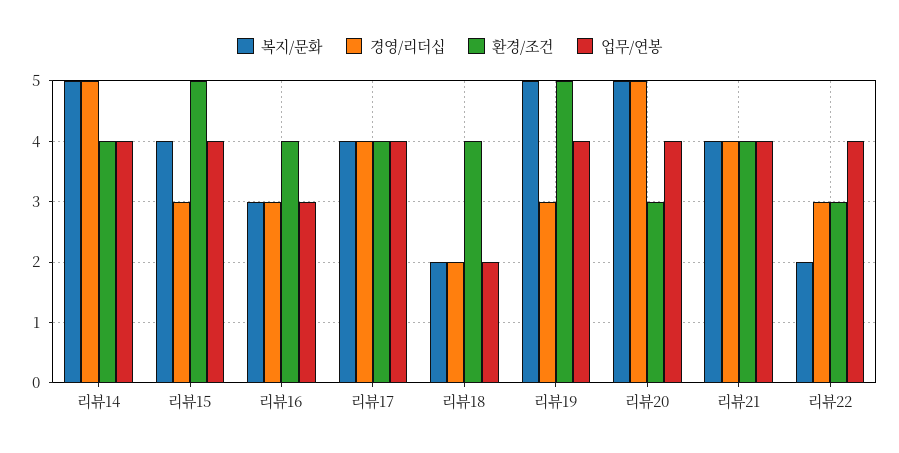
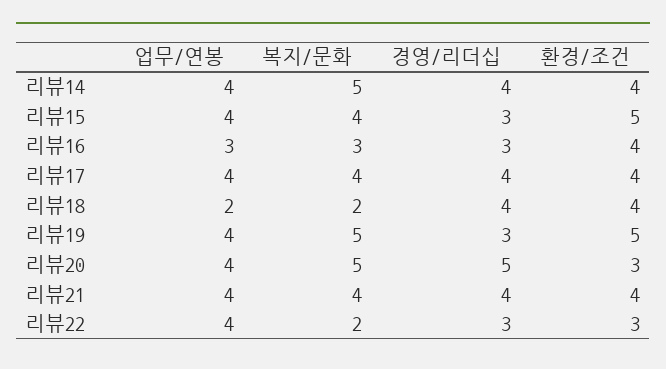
  {
    "복지/문화": {
      "리뷰14": 5,
      "리뷰15": 4,
      "리뷰16": 3,
      "리뷰17": 4,
      "리뷰18": 2,
      "리뷰19": 5,
      "리뷰20": 5,
      "리뷰21": 4,
      "리뷰22": 2
    },
    "경영/리더십": {
-     "리뷰14": 5,
+     "리뷰14": 4,
      "리뷰15": 3,
      "리뷰16": 3,
      "리뷰17": 4,
-     "리뷰18": 2,
+     "리뷰18": 4,
      "리뷰19": 3,
      "리뷰20": 5,
      "리뷰21": 4,
      "리뷰22": 3
    },
    "환경/조건": {
      "리뷰14": 4,
      "리뷰15": 5,
      "리뷰16": 4,
      "리뷰17": 4,
      "리뷰18": 4,
      "리뷰19": 5,
      "리뷰20": 3,
      "리뷰21": 4,
      "리뷰22": 3
    },
    "업무/연봉": {
      "리뷰14": 4,
      "리뷰15": 4,
      "리뷰16": 3,
      "리뷰17": 4,
      "리뷰18": 2,
      "리뷰19": 4,
      "리뷰20": 4,
      "리뷰21": 4,
      "리뷰22": 4
    }
  }

